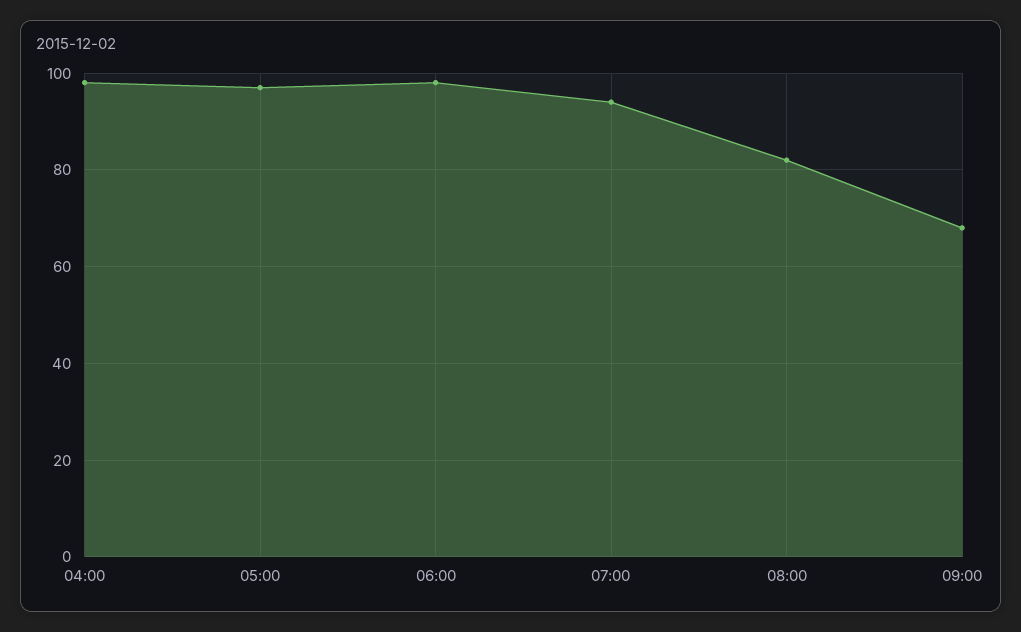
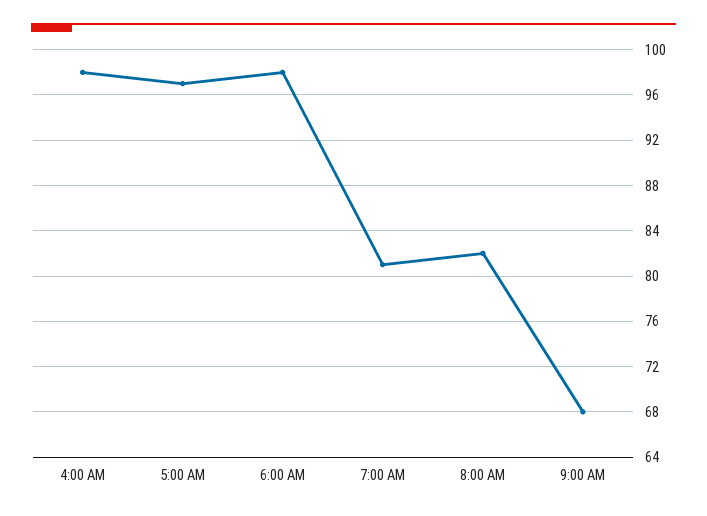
  {
    "04:00": 98,
    "05:00": 97,
    "06:00": 98,
-   "07:00": 95,
+   "07:00": 81,
    "08:00": 82,
    "09:00": 68
  }

